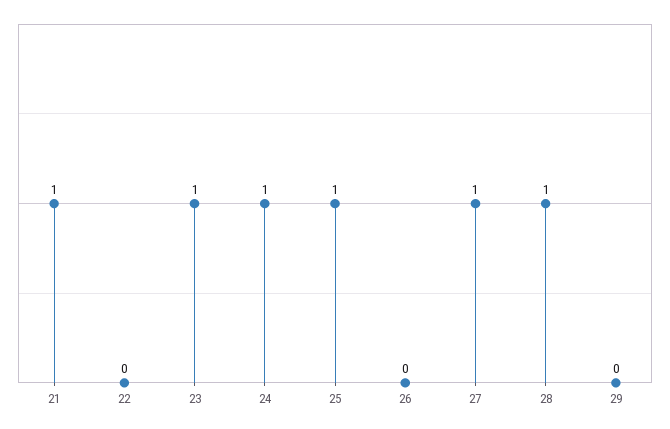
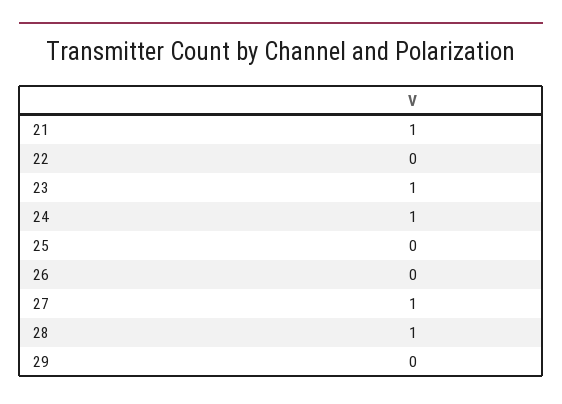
  {
    "21": 1,
    "22": 0,
    "23": 1,
    "24": 1,
-   "25": 1,
+   "25": 0,
    "26": 0,
    "27": 1,
    "28": 1,
    "29": 0
  }

